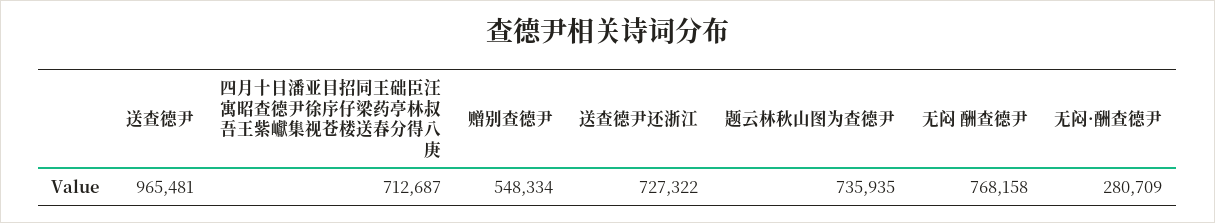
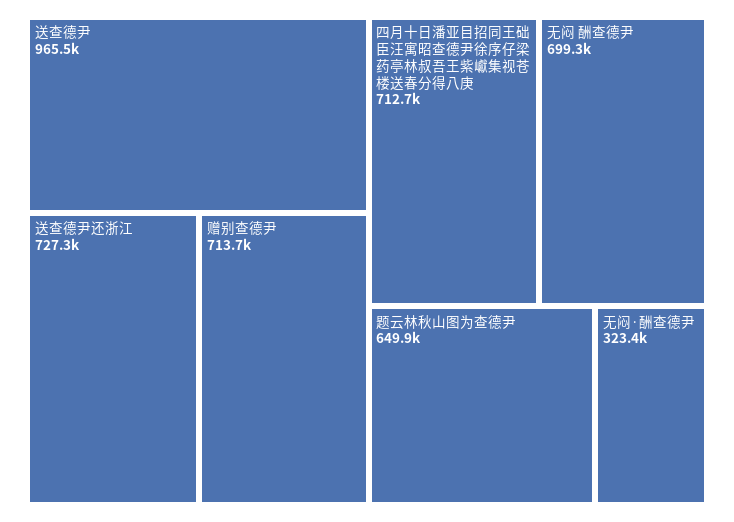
  {
    "送查德尹": 965481,
    "四月十日潘亚目招同王础臣汪寓昭查德尹徐序仔梁药亭林叔吾王紫巘集视苍楼送春分得八庚": 712687,
-   "赠别查德尹": 548334,
+   "赠别查德尹": 713700,
    "送查德尹还浙江": 727322,
-   "题云林秋山图为查德尹": 735935,
+   "题云林秋山图为查德尹": 649900,
-   "无闷 酬查德尹": 768158,
+   "无闷 酬查德尹": 699300,
-   "无闷·酬查德尹": 280709
+   "无闷·酬查德尹": 323400
  }

